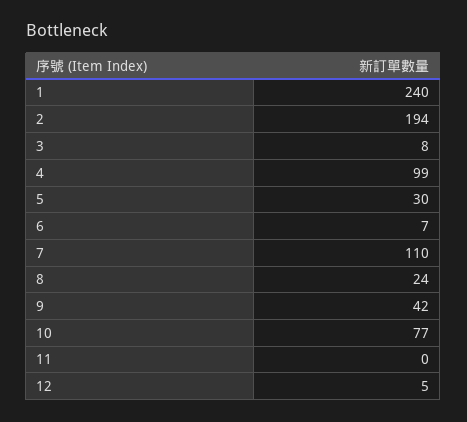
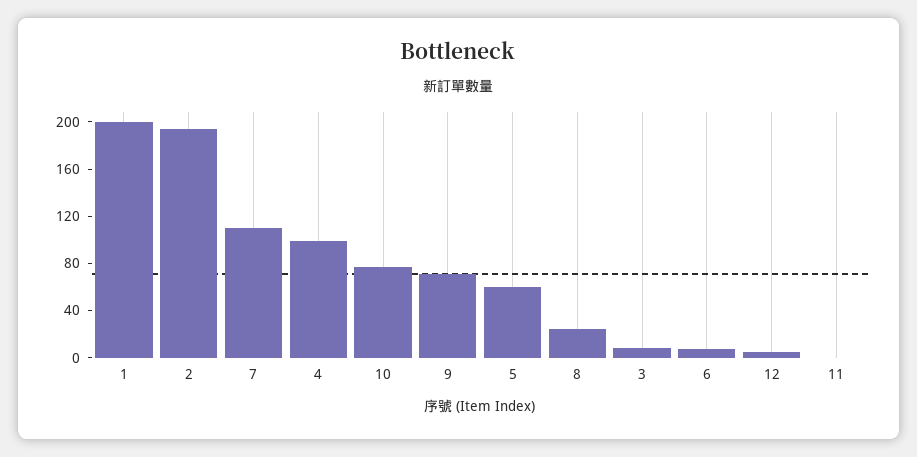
  {
-   "1": 240,
+   "1": 200,
    "2": 194,
    "3": 8,
    "4": 99,
-   "5": 30,
+   "5": 60,
    "6": 7,
    "7": 110,
    "8": 24,
-   "9": 42,
+   "9": 70,
    "10": 77,
    "11": 0,
    "12": 5
  }

